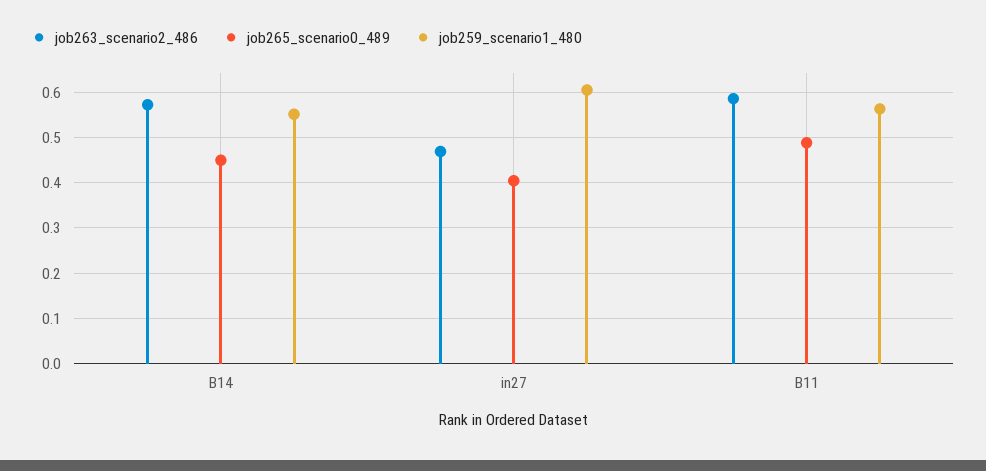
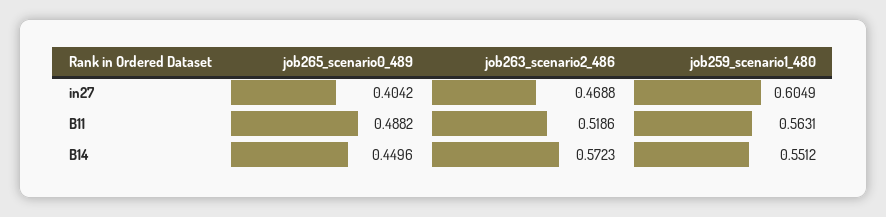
  {
    "job263_scenario2_486": {
      "B14": 0.5723,
      "in27": 0.4688,
-     "B11": 0.58
+     "B11": 0.5186
    },
    "job265_scenario0_489": {
      "B14": 0.4496,
      "in27": 0.4042,
      "B11": 0.4882
    },
    "job259_scenario1_480": {
      "B14": 0.5512,
      "in27": 0.6049,
      "B11": 0.5631
    }
  }

